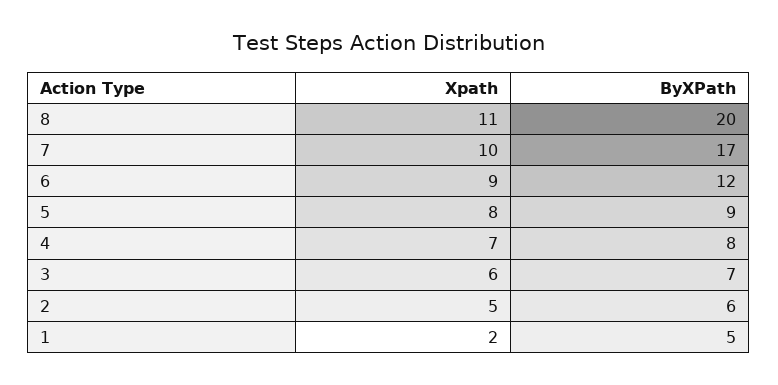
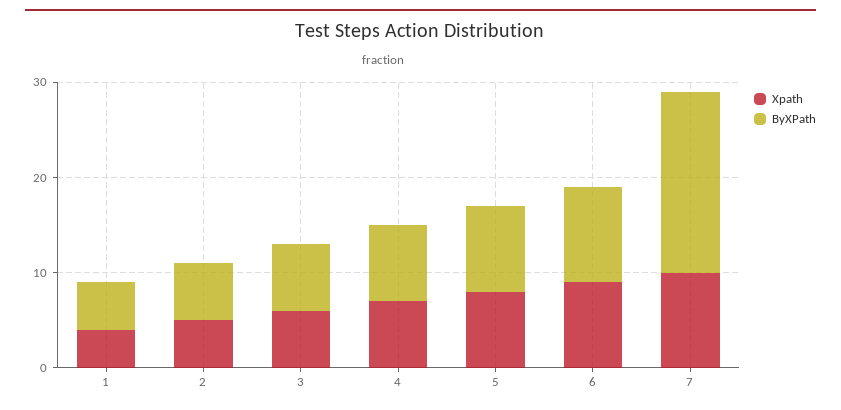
  {
    "Xpath": {
-     "8": 11,
      "7": 10,
      "6": 9,
      "5": 8,
      "4": 7,
      "3": 6,
      "2": 5,
-     "1": 2
+     "1": 4
    },
    "ByXPath": {
-     "8": 20,
-     "7": 17,
+     "7": 19,
-     "6": 12,
+     "6": 10,
      "5": 9,
      "4": 8,
      "3": 7,
      "2": 6,
      "1": 5
    }
  }

